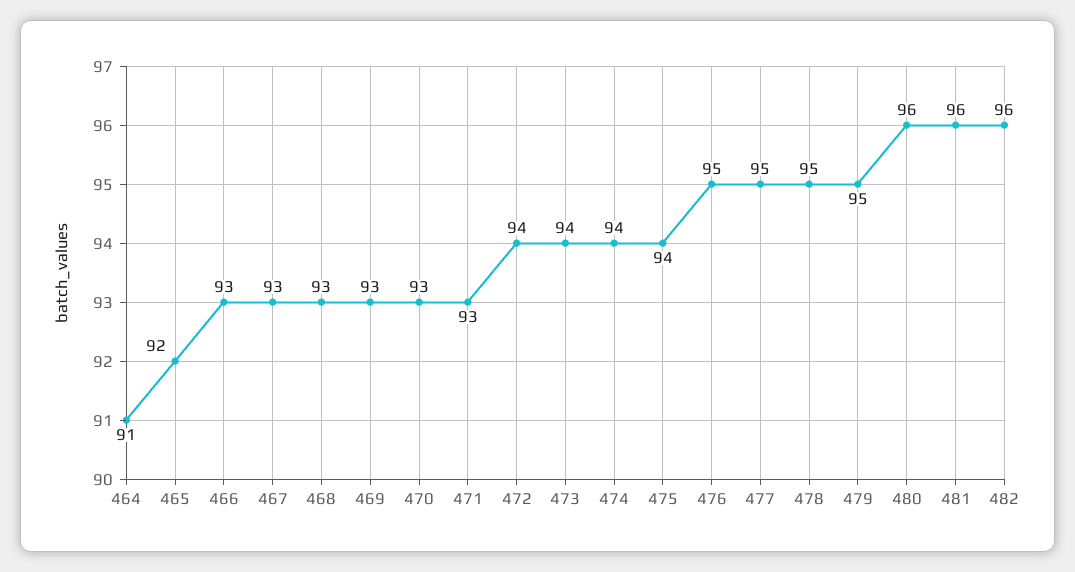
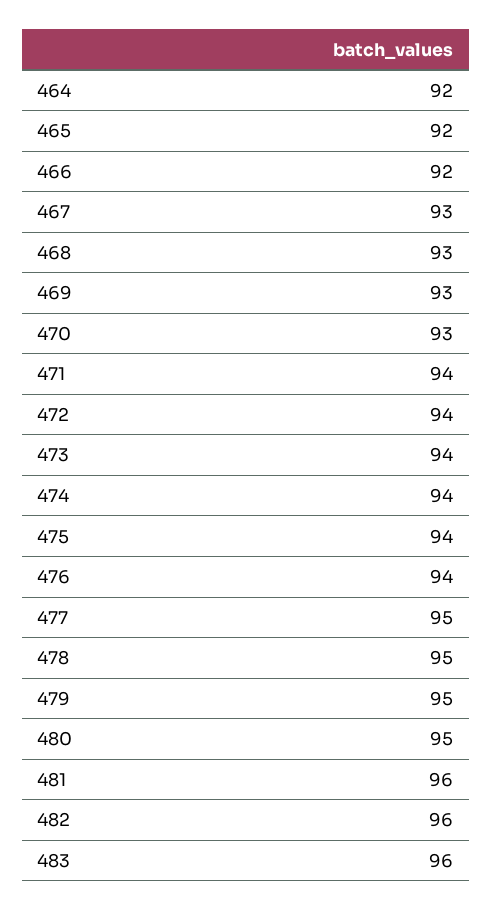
  {
-   "464": 91,
+   "464": 92,
    "465": 92,
-   "466": 93,
+   "466": 92,
    "467": 93,
    "468": 93,
    "469": 93,
    "470": 93,
-   "471": 93,
+   "471": 94,
    "472": 94,
    "473": 94,
    "474": 94,
    "475": 94,
-   "476": 95,
+   "476": 94,
    "477": 95,
    "478": 95,
    "479": 95,
-   "480": 96,
+   "480": 95,
    "481": 96,
-   "482": 96
+   "482": 96,
+   "483": 96
  }

